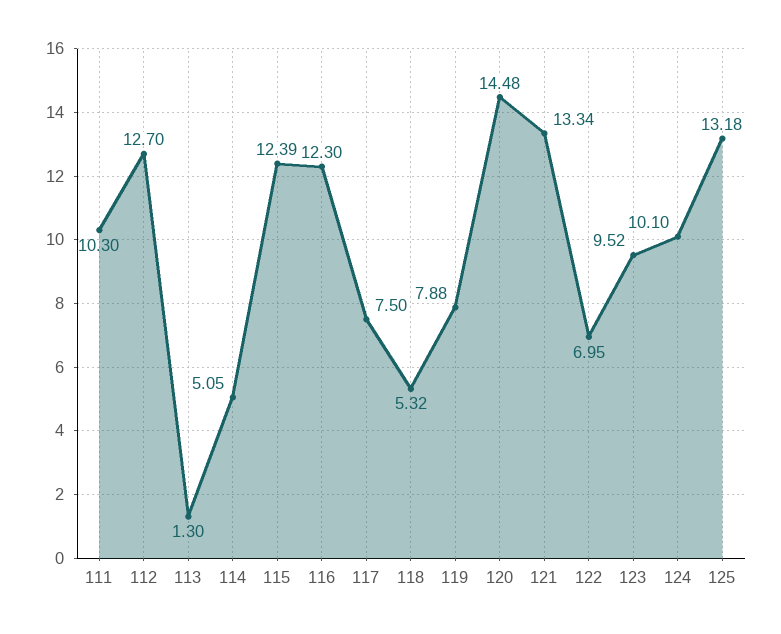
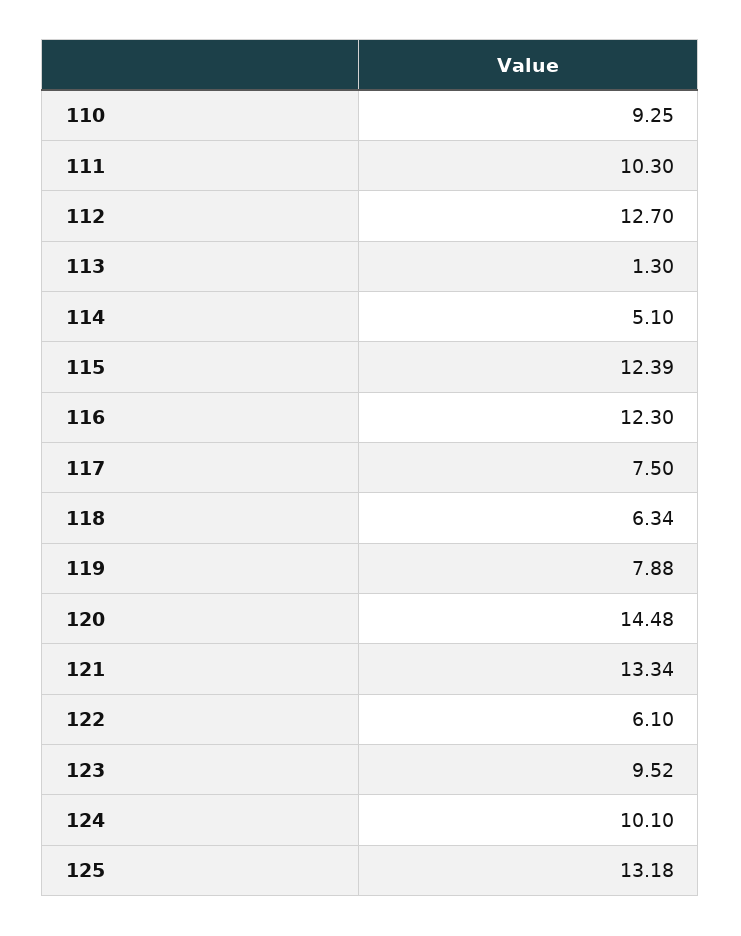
  {
    "111": 10.3,
    "112": 12.7,
    "113": 1.3,
-   "114": 5.05,
+   "114": 5.1,
    "115": 12.39,
    "116": 12.3,
    "117": 7.5,
-   "118": 5.32,
+   "118": 6.34,
    "119": 7.88,
    "120": 14.48,
    "121": 13.34,
-   "122": 6.95,
+   "122": 6.1,
    "123": 9.52,
    "124": 10.1,
-   "125": 13.18
+   "125": 13.18,
+   "110": 9.25
  }

